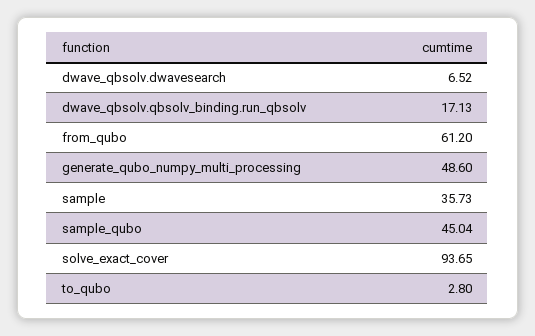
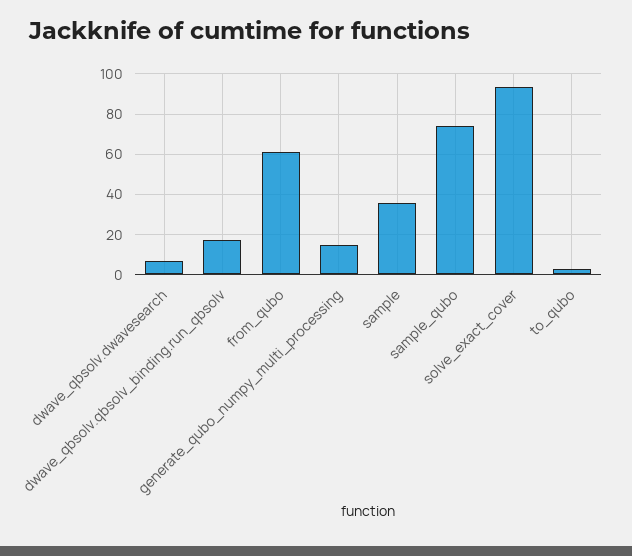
  {
    "dwave_qbsolv.dwavesearch": 6.52,
    "dwave_qbsolv.qbsolv_binding.run_qbsolv": 17.13,
    "from_qubo": 61.2,
-   "generate_qubo_numpy_multi_processing": 48.6,
+   "generate_qubo_numpy_multi_processing": 15,
    "sample": 35.73,
-   "sample_qubo": 45.04,
+   "sample_qubo": 75,
    "solve_exact_cover": 93.65,
    "to_qubo": 2.8
  }

